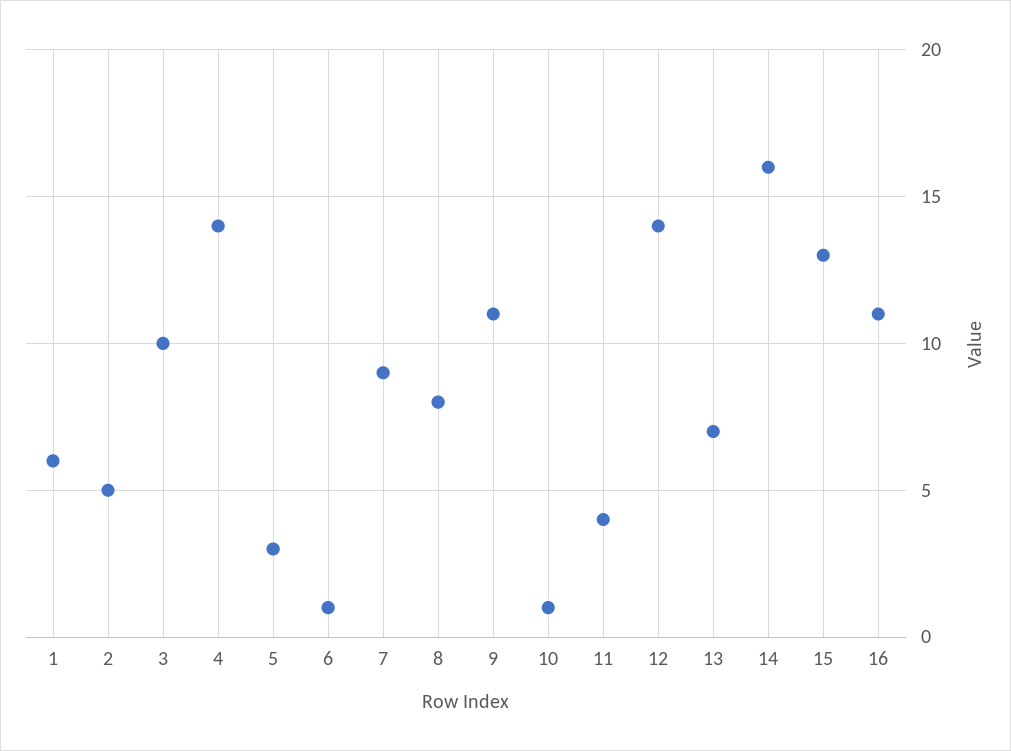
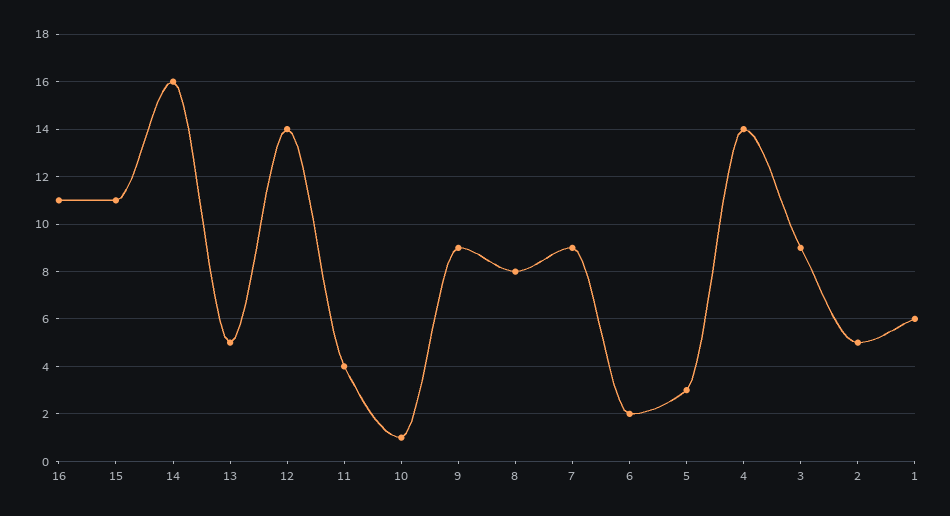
  {
    "1": 6,
    "2": 5,
-   "3": 10,
+   "3": 9,
    "4": 14,
    "5": 3,
-   "6": 1,
+   "6": 2,
    "7": 9,
    "8": 8,
-   "9": 11,
+   "9": 9,
    "10": 1,
    "11": 4,
    "12": 14,
-   "13": 7,
+   "13": 5,
    "14": 16,
-   "15": 13,
+   "15": 11,
    "16": 11
  }

